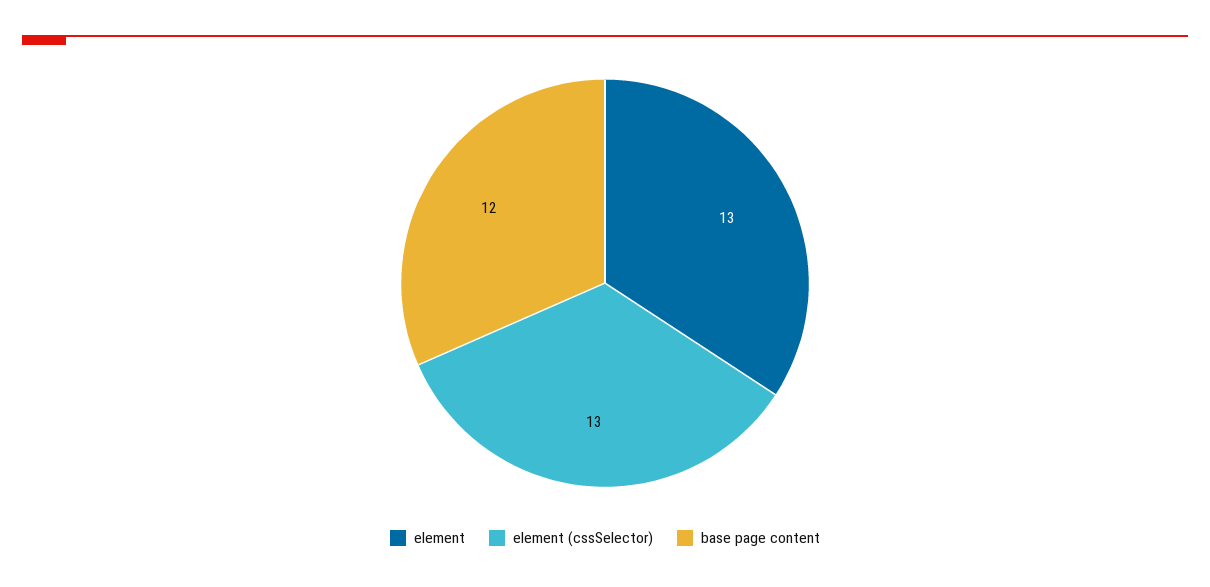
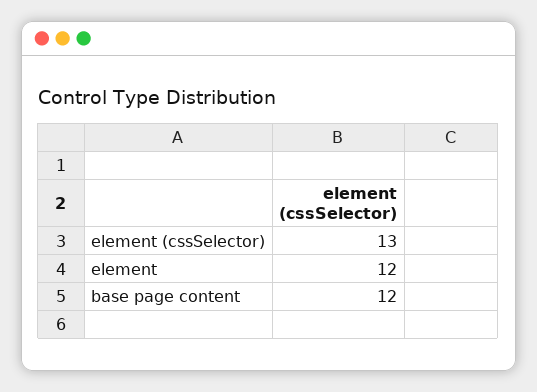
  {
-   "element": 13,
+   "element": 12,
    "element (cssSelector)": 13,
    "base page content": 12
  }

